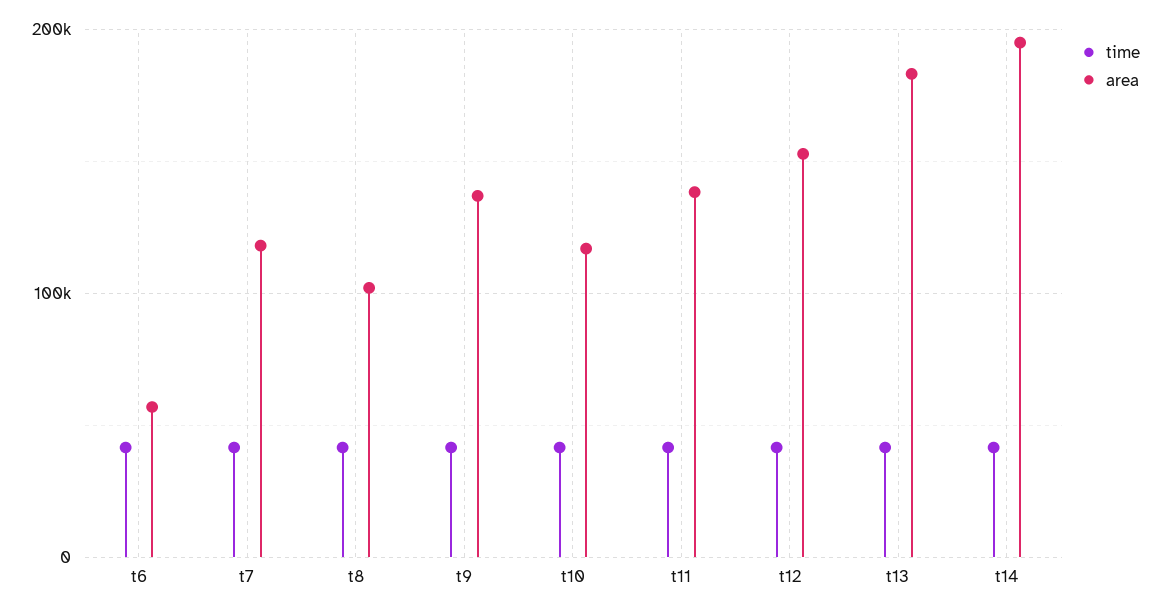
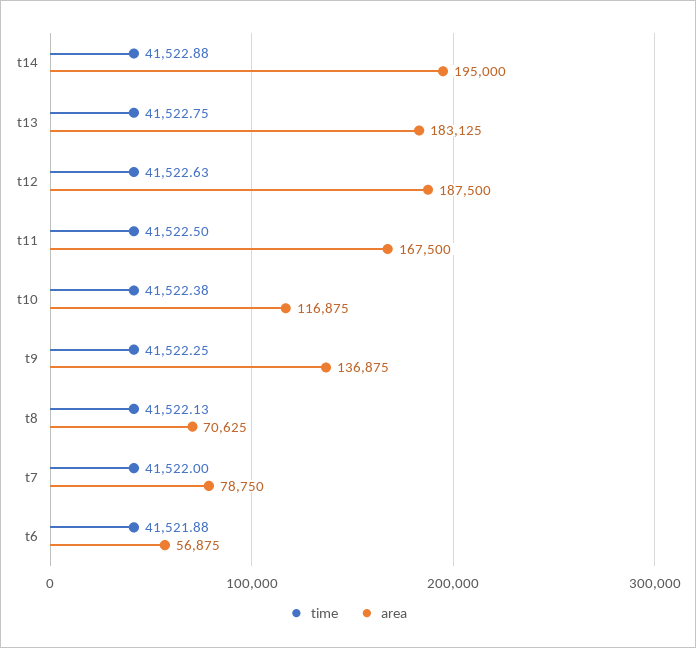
  {
    "time": {
      "t6": 41521.88,
      "t7": 41522,
      "t8": 41522.13,
      "t9": 41522.25,
      "t10": 41522.38,
      "t11": 41522.5,
      "t12": 41522.63,
      "t13": 41522.75,
      "t14": 41522.88
    },
    "area": {
      "t6": 56875,
-     "t7": 120000,
+     "t7": 78750,
-     "t8": 100000,
+     "t8": 70625,
      "t9": 136875,
      "t10": 116875,
-     "t11": 140000,
+     "t11": 167500,
-     "t12": 150000,
+     "t12": 187500,
      "t13": 183125,
      "t14": 195000
    }
  }

